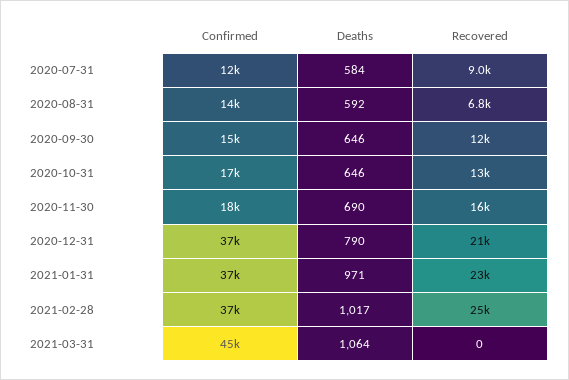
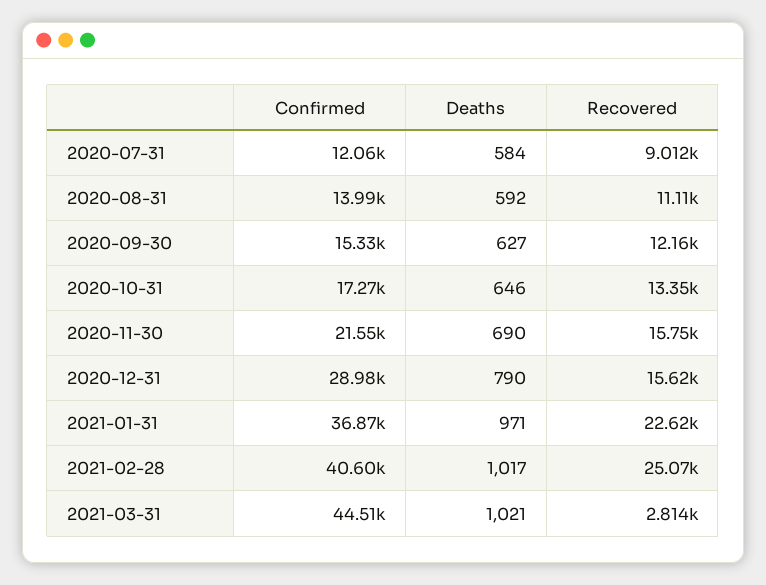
  {
    "Confirmed": {
      "2020-07-31": 12060,
      "2020-08-31": 13990,
      "2020-09-30": 15330,
      "2020-10-31": 17270,
-     "2020-11-30": 18000,
+     "2020-11-30": 21550,
-     "2020-12-31": 37000,
+     "2020-12-31": 28980,
      "2021-01-31": 36870,
-     "2021-02-28": 37000,
+     "2021-02-28": 40600,
      "2021-03-31": 44510
    },
    "Deaths": {
      "2020-07-31": 584,
      "2020-08-31": 592,
-     "2020-09-30": 646,
+     "2020-09-30": 627,
      "2020-10-31": 646,
      "2020-11-30": 690,
      "2020-12-31": 790,
      "2021-01-31": 971,
      "2021-02-28": 1017,
-     "2021-03-31": 1064
+     "2021-03-31": 1021
    },
    "Recovered": {
      "2020-07-31": 9012,
-     "2020-08-31": 6800,
+     "2020-08-31": 11110,
      "2020-09-30": 12160,
      "2020-10-31": 13350,
      "2020-11-30": 15750,
-     "2020-12-31": 21000,
+     "2020-12-31": 15620,
      "2021-01-31": 22620,
      "2021-02-28": 25070,
-     "2021-03-31": 0
+     "2021-03-31": 2814
    }
  }

